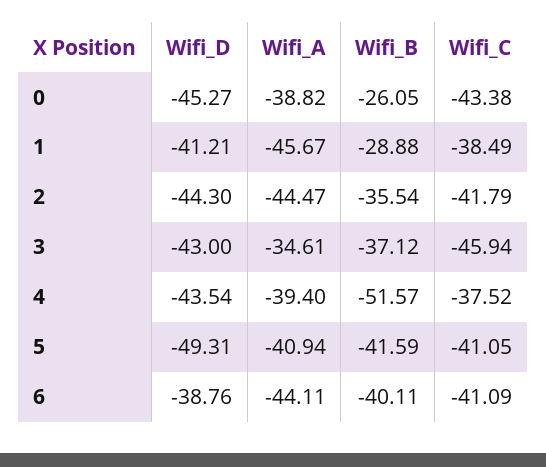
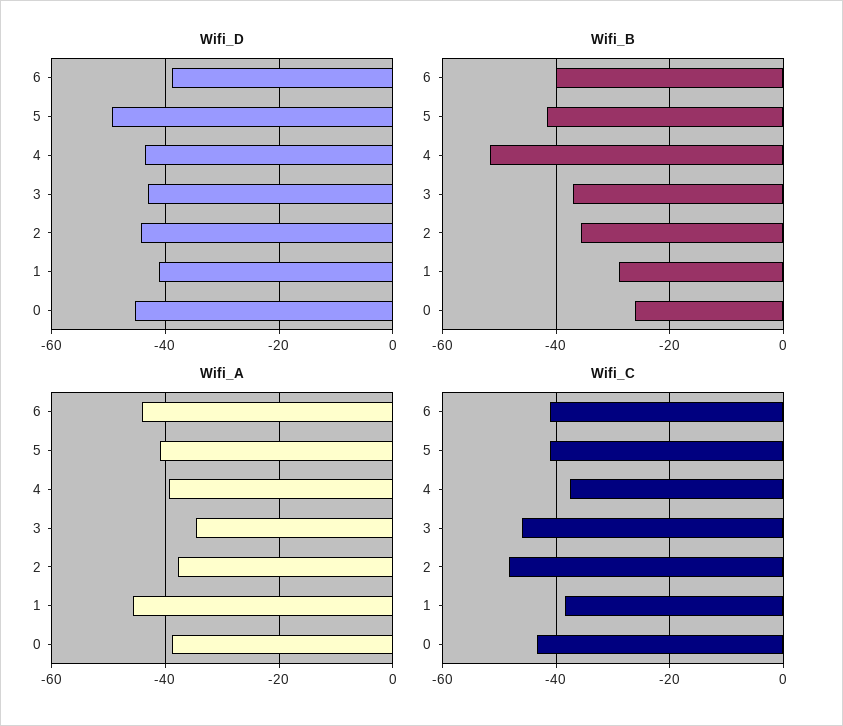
  {
    "Wifi_D": {
      "0": -45.27,
      "1": -41.21,
      "2": -44.3,
      "3": -43,
      "4": -43.54,
      "5": -49.31,
      "6": -38.76
    },
    "Wifi_A": {
      "0": -38.82,
      "1": -45.67,
-     "2": -44.47,
+     "2": -38,
      "3": -34.61,
      "4": -39.4,
      "5": -40.94,
      "6": -44.11
    },
    "Wifi_B": {
      "0": -26.05,
      "1": -28.88,
      "2": -35.54,
      "3": -37.12,
      "4": -51.57,
      "5": -41.59,
      "6": -40.11
    },
    "Wifi_C": {
      "0": -43.38,
      "1": -38.49,
-     "2": -41.79,
+     "2": -48,
      "3": -45.94,
      "4": -37.52,
      "5": -41.05,
      "6": -41.09
    }
  }

